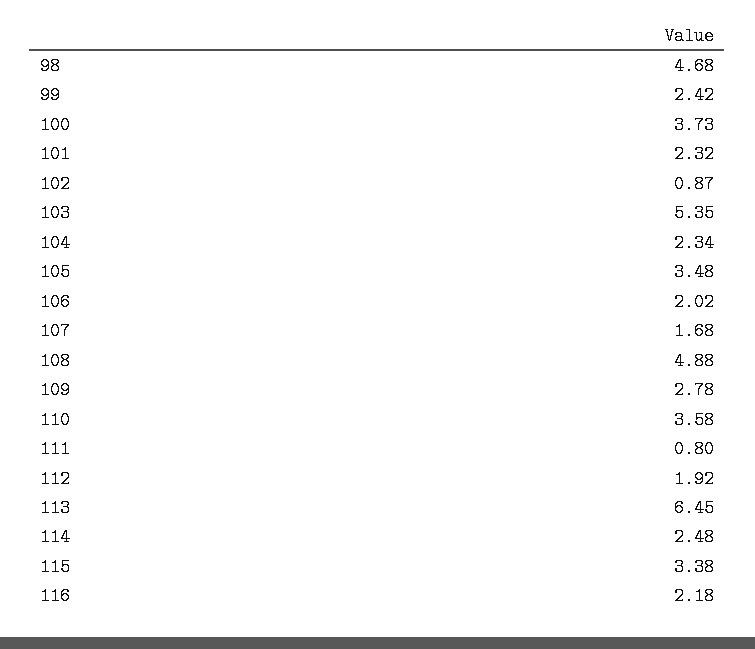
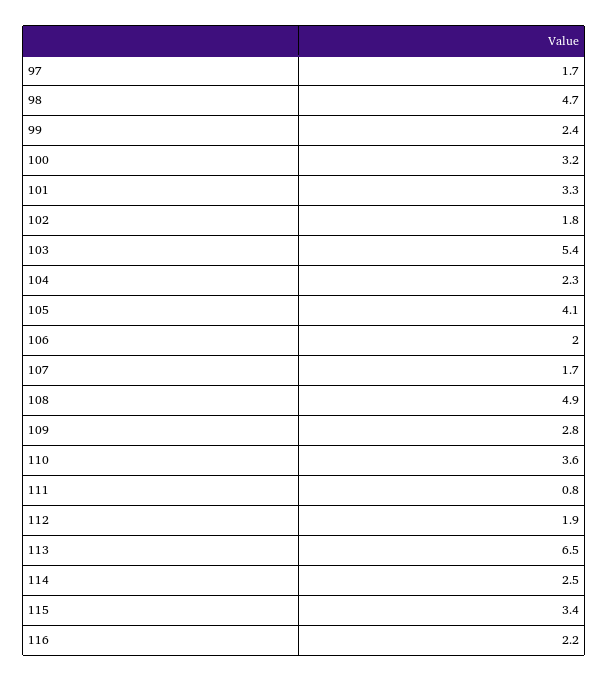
  {
    "98": 4.68,
    "99": 2.42,
-   "100": 3.73,
+   "100": 3.2,
-   "101": 2.32,
+   "101": 3.3,
-   "102": 0.87,
+   "102": 1.8,
    "103": 5.35,
    "104": 2.34,
-   "105": 3.48,
+   "105": 4.1,
    "106": 2.02,
    "107": 1.68,
    "108": 4.88,
    "109": 2.78,
    "110": 3.58,
    "111": 0.8,
    "112": 1.92,
    "113": 6.45,
    "114": 2.48,
    "115": 3.38,
-   "116": 2.18
+   "116": 2.18,
+   "97": 1.7
  }

